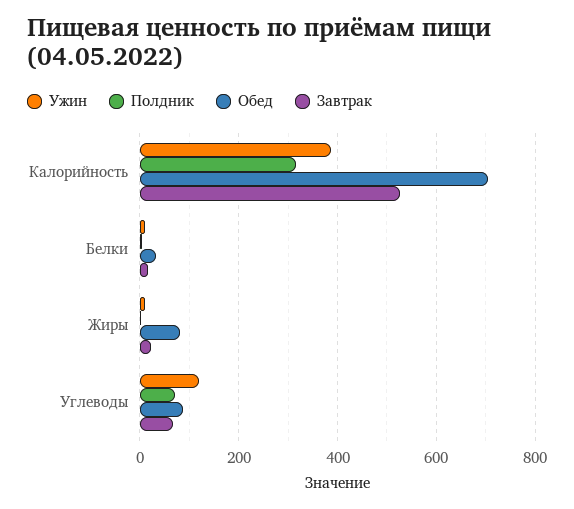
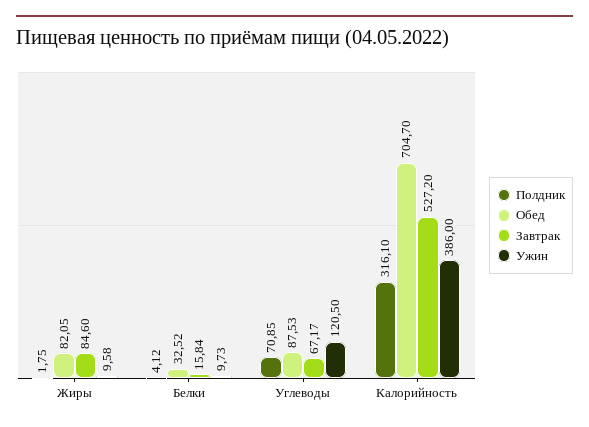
  {
    "Ужин": {
      "Калорийность": 386,
      "Белки": 9.73,
      "Жиры": 9.58,
      "Углеводы": 120.5
    },
    "Полдник": {
      "Калорийность": 316.1,
      "Белки": 4.12,
      "Жиры": 1.75,
      "Углеводы": 70.85
    },
    "Обед": {
      "Калорийность": 704.7,
      "Белки": 32.52,
      "Жиры": 82.05,
      "Углеводы": 87.53
    },
    "Завтрак": {
      "Калорийность": 527.2,
      "Белки": 15.84,
-     "Жиры": 20,
+     "Жиры": 84.6,
      "Углеводы": 67.17
    }
  }

